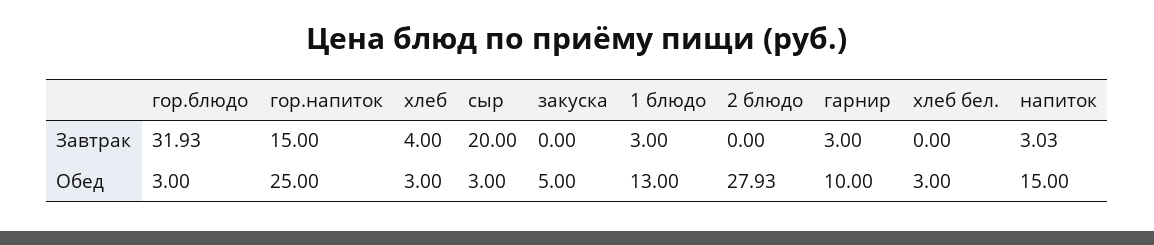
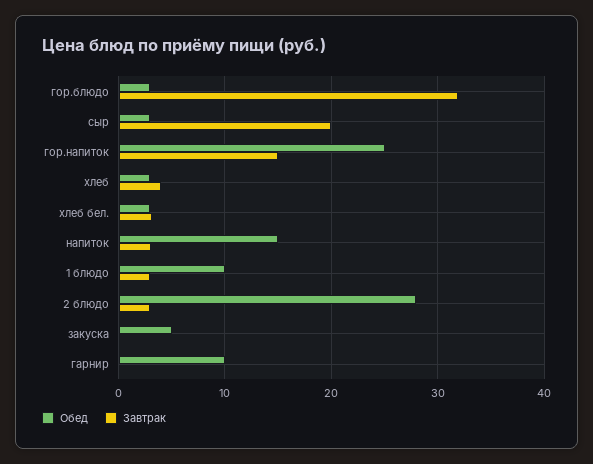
  {
    "Завтрак": {
      "гор.блюдо": 31.93,
      "гор.напиток": 15,
      "хлеб": 4,
      "сыр": 20,
      "закуска": 0,
      "1 блюдо": 3,
-     "2 блюдо": 0,
+     "2 блюдо": 3,
-     "гарнир": 3,
+     "гарнир": 0,
-     "хлеб бел.": 0,
+     "хлеб бел.": 3,
      "напиток": 3.03
    },
    "Обед": {
      "гор.блюдо": 3,
      "гор.напиток": 25,
      "хлеб": 3,
      "сыр": 3,
      "закуска": 5,
-     "1 блюдо": 13,
+     "1 блюдо": 10,
      "2 блюдо": 27.93,
      "гарнир": 10,
      "хлеб бел.": 3,
      "напиток": 15
    }
  }

